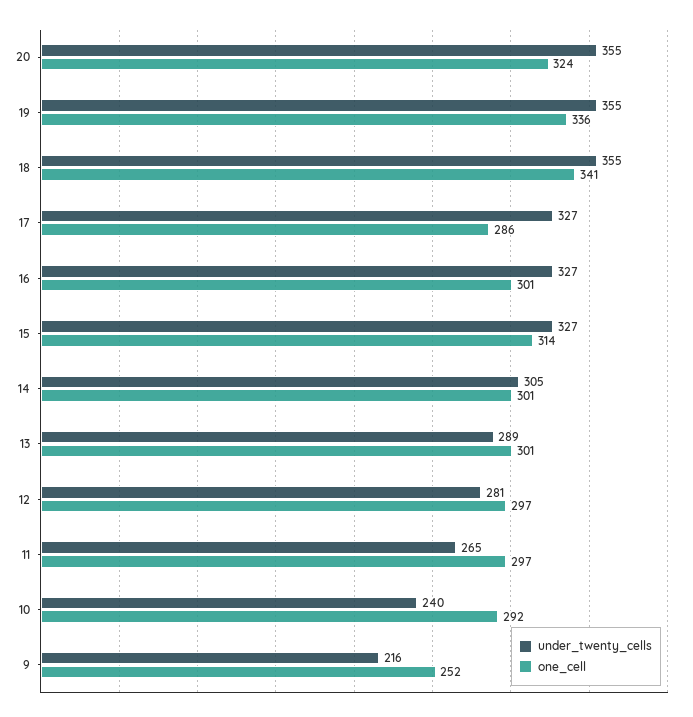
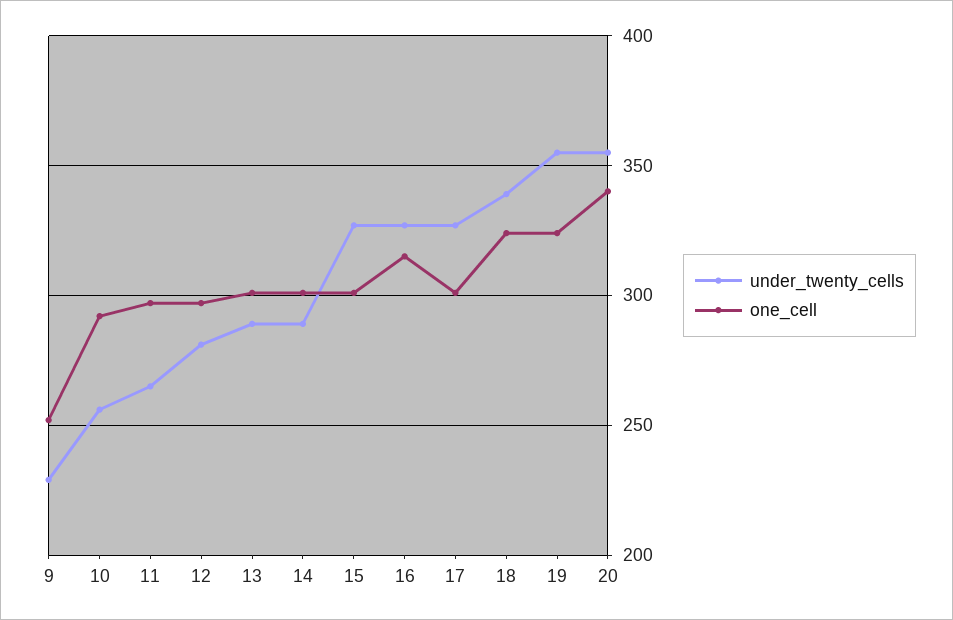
  {
    "under_twenty_cells": {
      "20": 355,
      "19": 355,
-     "18": 355,
+     "18": 340,
      "17": 327,
      "16": 327,
      "15": 327,
-     "14": 305,
+     "14": 290,
      "13": 289,
      "12": 281,
      "11": 265,
-     "10": 240,
+     "10": 255,
-     "9": 216
+     "9": 230
    },
    "one_cell": {
-     "20": 324,
+     "20": 340,
-     "19": 336,
+     "19": 325,
-     "18": 341,
+     "18": 325,
-     "17": 286,
+     "17": 300,
-     "16": 301,
+     "16": 315,
-     "15": 314,
+     "15": 300,
      "14": 301,
      "13": 301,
      "12": 297,
      "11": 297,
      "10": 292,
      "9": 252
    }
  }

